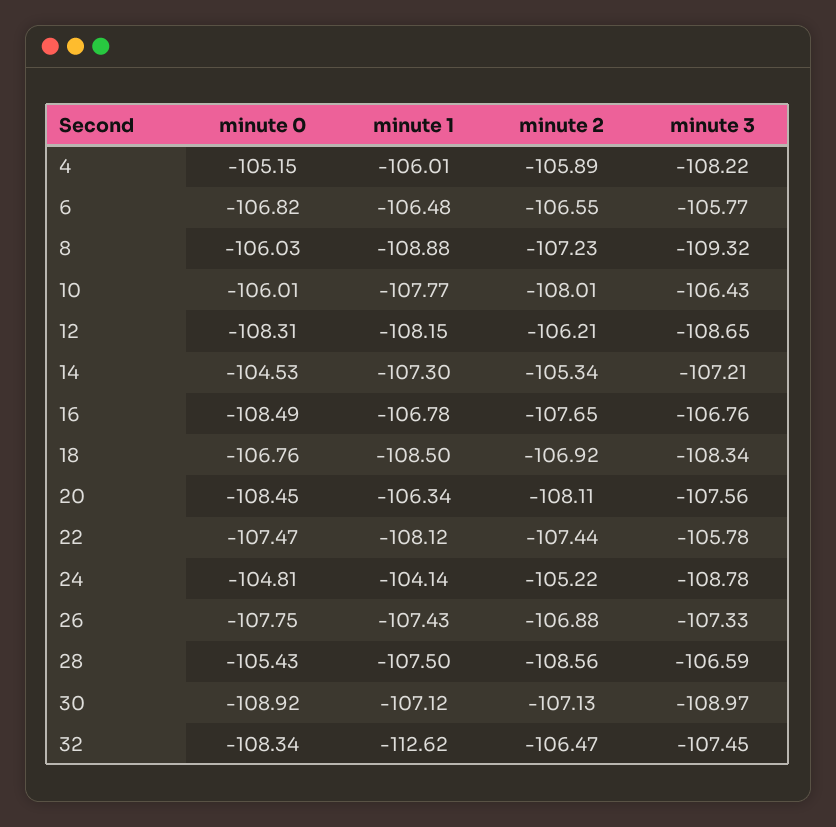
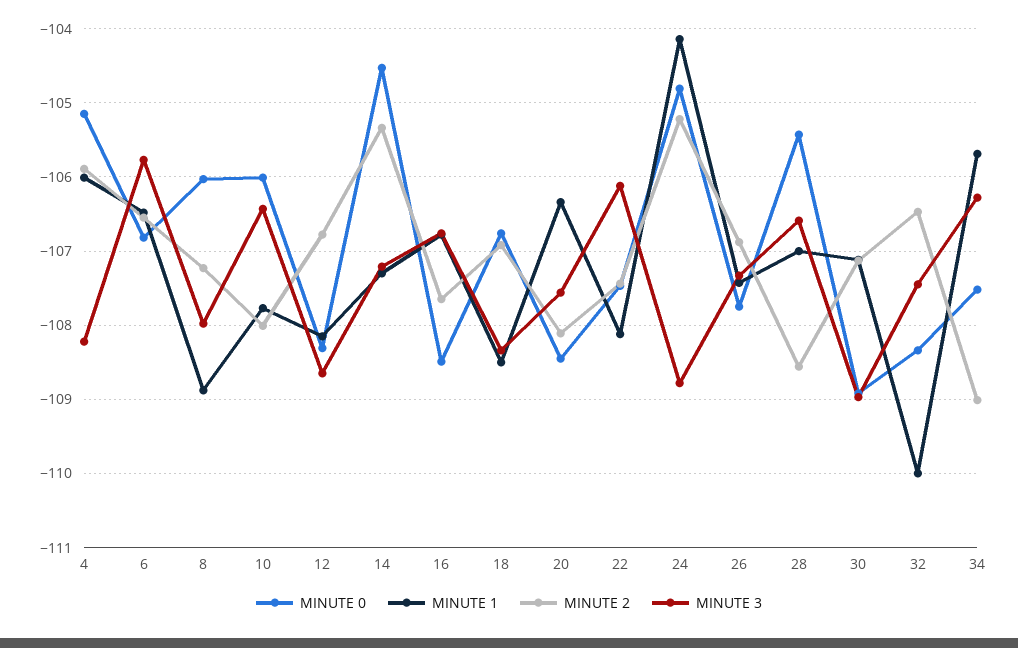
  {
    "minute 0": {
      "4": -105.15,
      "6": -106.82,
      "8": -106.03,
      "10": -106.01,
      "12": -108.31,
      "14": -104.53,
      "16": -108.49,
      "18": -106.76,
      "20": -108.45,
      "22": -107.47,
      "24": -104.81,
      "26": -107.75,
      "28": -105.43,
      "30": -108.92,
-     "32": -108.34
+     "32": -108.34,
+     "34": -107.5
    },
    "minute 1": {
      "4": -106.01,
      "6": -106.48,
      "8": -108.88,
      "10": -107.77,
      "12": -108.15,
      "14": -107.3,
      "16": -106.78,
      "18": -108.5,
      "20": -106.34,
      "22": -108.12,
      "24": -104.14,
      "26": -107.43,
-     "28": -107.5,
+     "28": -107,
      "30": -107.12,
-     "32": -112.62
+     "32": -110,
+     "34": -105.7
    },
    "minute 2": {
      "4": -105.89,
      "6": -106.55,
      "8": -107.23,
      "10": -108.01,
-     "12": -106.21,
+     "12": -106.8,
      "14": -105.34,
      "16": -107.65,
      "18": -106.92,
      "20": -108.11,
      "22": -107.44,
      "24": -105.22,
      "26": -106.88,
      "28": -108.56,
      "30": -107.13,
-     "32": -106.47
+     "32": -106.47,
+     "34": -109
    },
    "minute 3": {
      "4": -108.22,
      "6": -105.77,
-     "8": -109.32,
+     "8": -108,
      "10": -106.43,
      "12": -108.65,
      "14": -107.21,
      "16": -106.76,
      "18": -108.34,
      "20": -107.56,
-     "22": -105.78,
+     "22": -106.1,
      "24": -108.78,
      "26": -107.33,
      "28": -106.59,
      "30": -108.97,
-     "32": -107.45
+     "32": -107.45,
+     "34": -106.3
    }
  }

